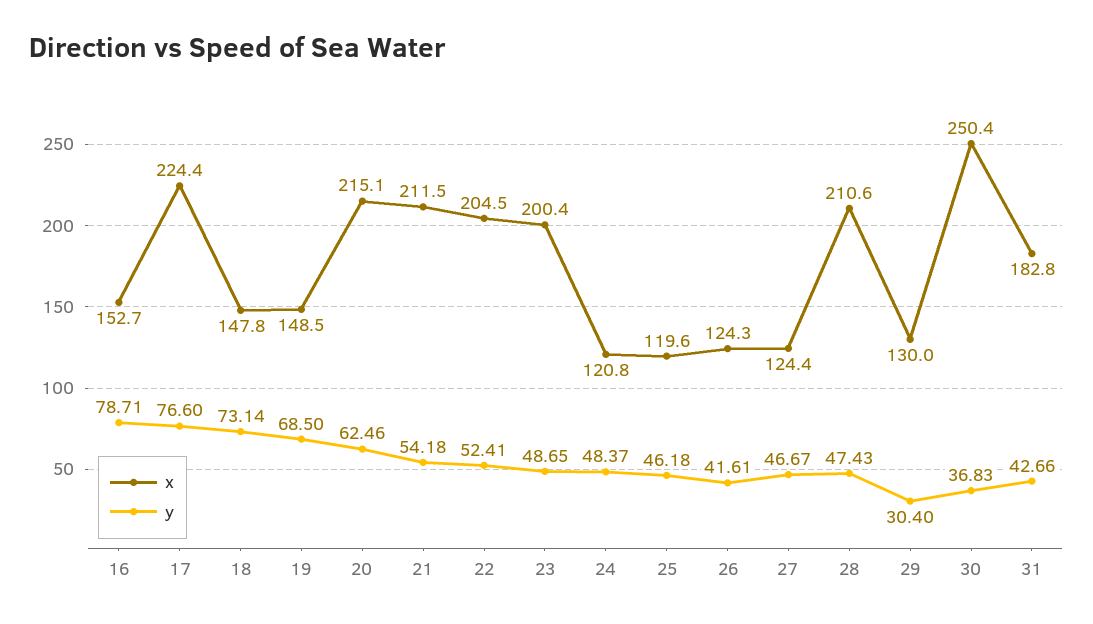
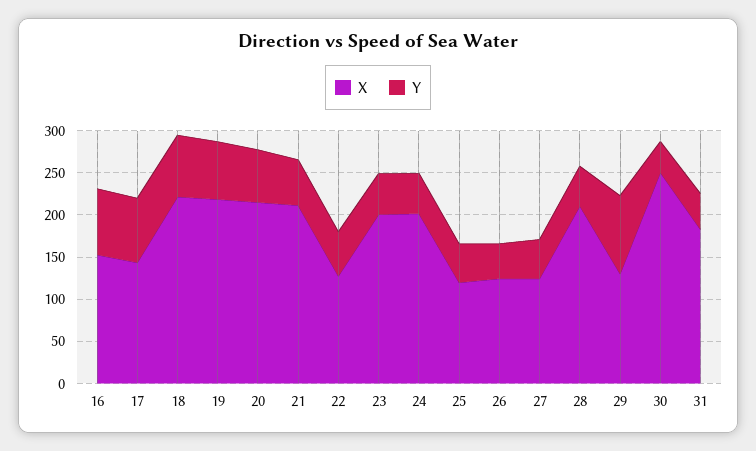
  {
    "x": {
      "16": 152.7,
-     "17": 224.4,
+     "17": 140,
-     "18": 147.8,
+     "18": 220,
-     "19": 148.5,
+     "19": 220,
      "20": 215.1,
      "21": 211.5,
-     "22": 204.5,
+     "22": 130,
      "23": 200.4,
-     "24": 120.8,
+     "24": 200,
      "25": 119.6,
      "26": 124.3,
      "27": 124.4,
      "28": 210.6,
      "29": 130,
      "30": 250.4,
      "31": 182.8
    },
    "y": {
      "16": 78.71,
      "17": 76.6,
      "18": 73.14,
      "19": 68.5,
      "20": 62.46,
      "21": 54.18,
      "22": 52.41,
      "23": 48.65,
      "24": 48.37,
      "25": 46.18,
      "26": 41.61,
      "27": 46.67,
      "28": 47.43,
-     "29": 30.4,
+     "29": 90,
      "30": 36.83,
      "31": 42.66
    }
  }

